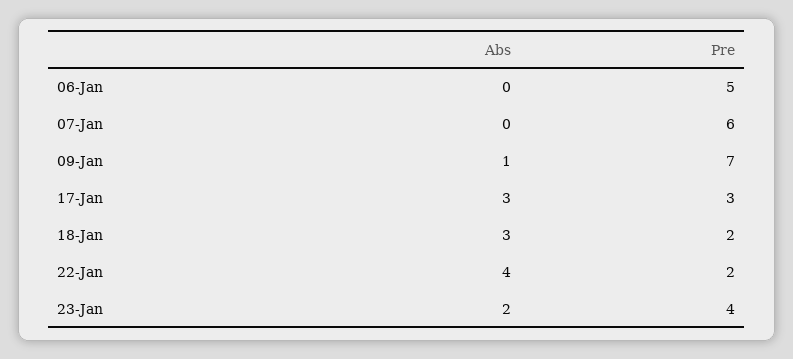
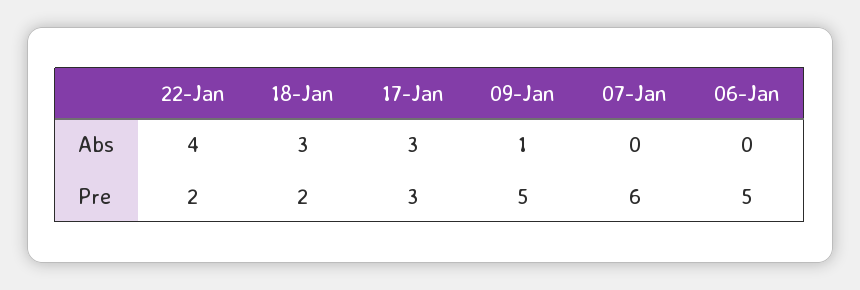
  {
    "Abs": {
      "06-Jan": 0,
      "07-Jan": 0,
      "09-Jan": 1,
      "17-Jan": 3,
      "18-Jan": 3,
-     "22-Jan": 4,
+     "22-Jan": 4
-     "23-Jan": 2
    },
    "Pre": {
      "06-Jan": 5,
      "07-Jan": 6,
-     "09-Jan": 7,
+     "09-Jan": 5,
      "17-Jan": 3,
      "18-Jan": 2,
-     "22-Jan": 2,
+     "22-Jan": 2
-     "23-Jan": 4
    }
  }

